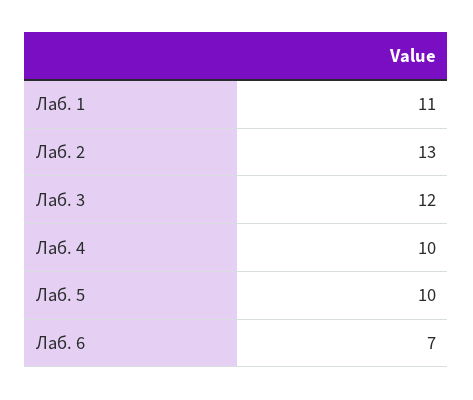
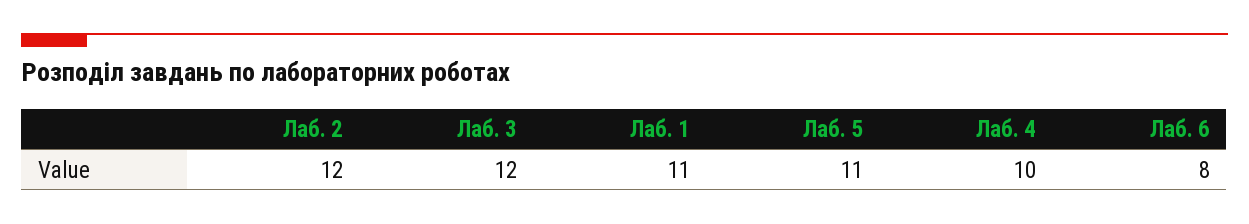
  {
    "Лаб. 1": 11,
-   "Лаб. 2": 13,
+   "Лаб. 2": 12,
    "Лаб. 3": 12,
    "Лаб. 4": 10,
-   "Лаб. 5": 10,
+   "Лаб. 5": 11,
-   "Лаб. 6": 7
+   "Лаб. 6": 8
  }

